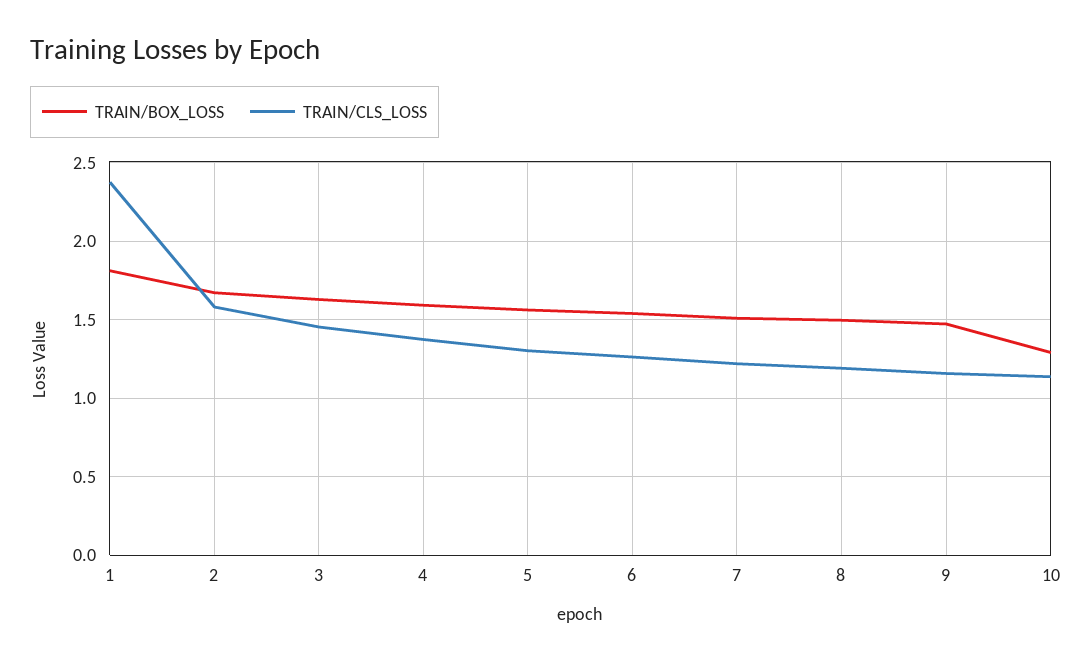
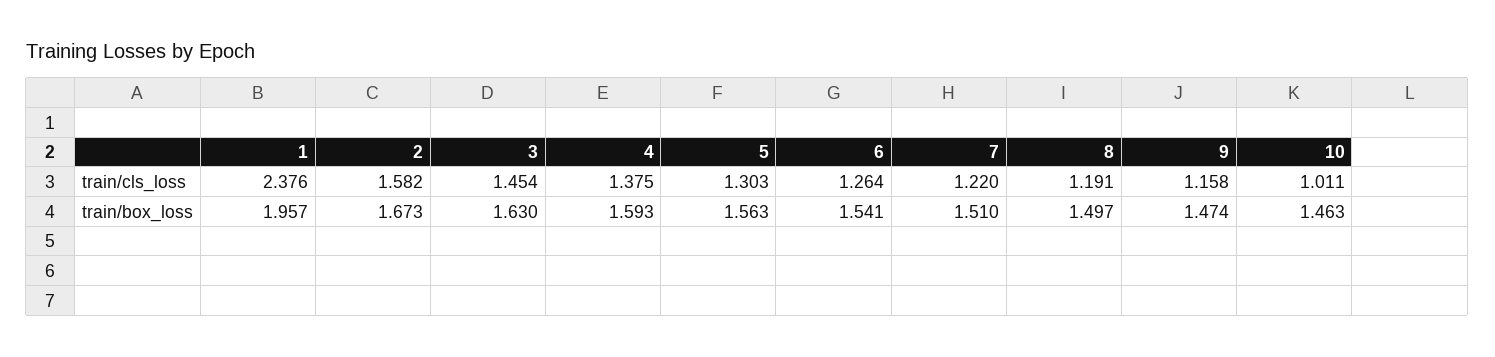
  {
    "TRAIN/BOX_LOSS": {
-     "1": 1.8,
+     "1": 1.957,
      "2": 1.673,
      "3": 1.63,
      "4": 1.593,
      "5": 1.563,
      "6": 1.541,
      "7": 1.51,
      "8": 1.497,
      "9": 1.474,
-     "10": 1.3
+     "10": 1.463
    },
    "TRAIN/CLS_LOSS": {
      "1": 2.376,
      "2": 1.582,
      "3": 1.454,
      "4": 1.375,
      "5": 1.303,
      "6": 1.264,
      "7": 1.22,
      "8": 1.191,
      "9": 1.158,
-     "10": 1.15
+     "10": 1.011
    }
  }

